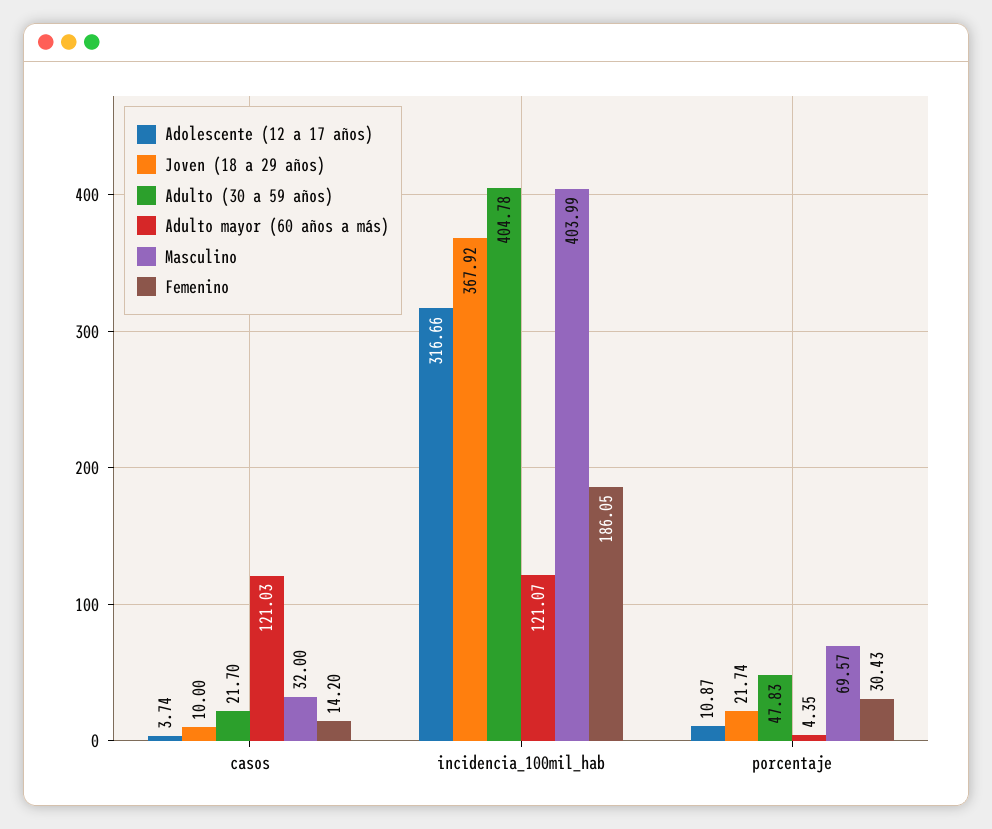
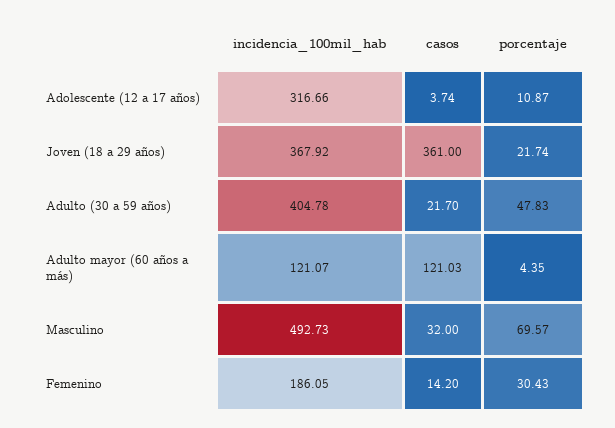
  {
    "Adolescente (12 a 17 años)": {
      "casos": 3.74,
      "incidencia_100mil_hab": 316.66,
      "porcentaje": 10.87
    },
    "Joven (18 a 29 años)": {
-     "casos": 10,
+     "casos": 361,
      "incidencia_100mil_hab": 367.92,
      "porcentaje": 21.74
    },
    "Adulto (30 a 59 años)": {
      "casos": 21.7,
      "incidencia_100mil_hab": 404.78,
      "porcentaje": 47.83
    },
    "Adulto mayor (60 años a más)": {
      "casos": 121.03,
      "incidencia_100mil_hab": 121.07,
      "porcentaje": 4.35
    },
    "Masculino": {
      "casos": 32,
-     "incidencia_100mil_hab": 403.99,
+     "incidencia_100mil_hab": 492.73,
      "porcentaje": 69.57
    },
    "Femenino": {
      "casos": 14.2,
      "incidencia_100mil_hab": 186.05,
      "porcentaje": 30.43
    }
  }

